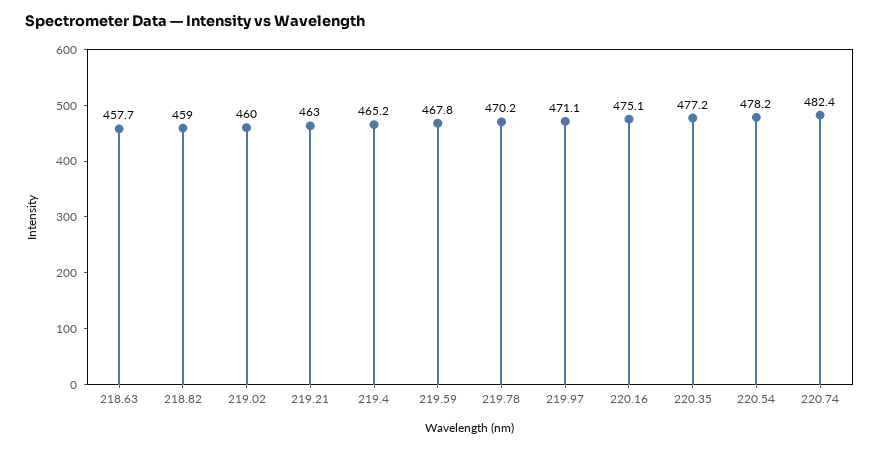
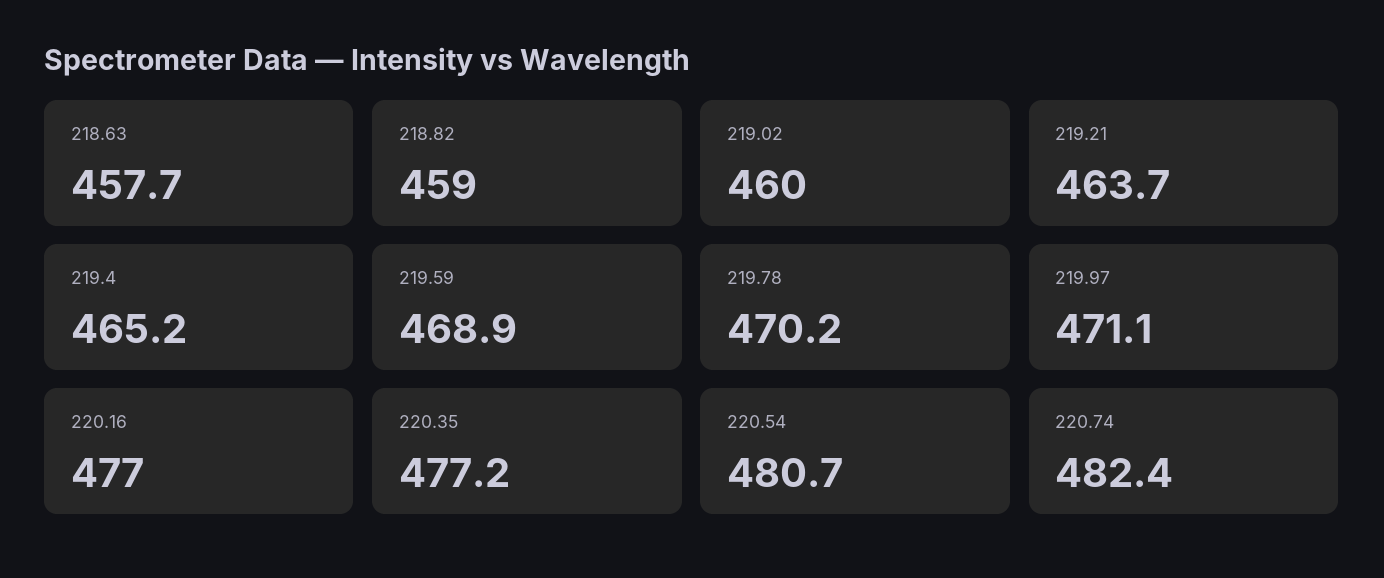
  {
    "218.63": 457.7,
    "218.82": 459,
    "219.02": 460,
-   "219.21": 463,
+   "219.21": 463.7,
    "219.4": 465.2,
-   "219.59": 467.8,
+   "219.59": 468.9,
    "219.78": 470.2,
    "219.97": 471.1,
-   "220.16": 475.1,
+   "220.16": 477,
    "220.35": 477.2,
-   "220.54": 478.2,
+   "220.54": 480.7,
    "220.74": 482.4
  }

